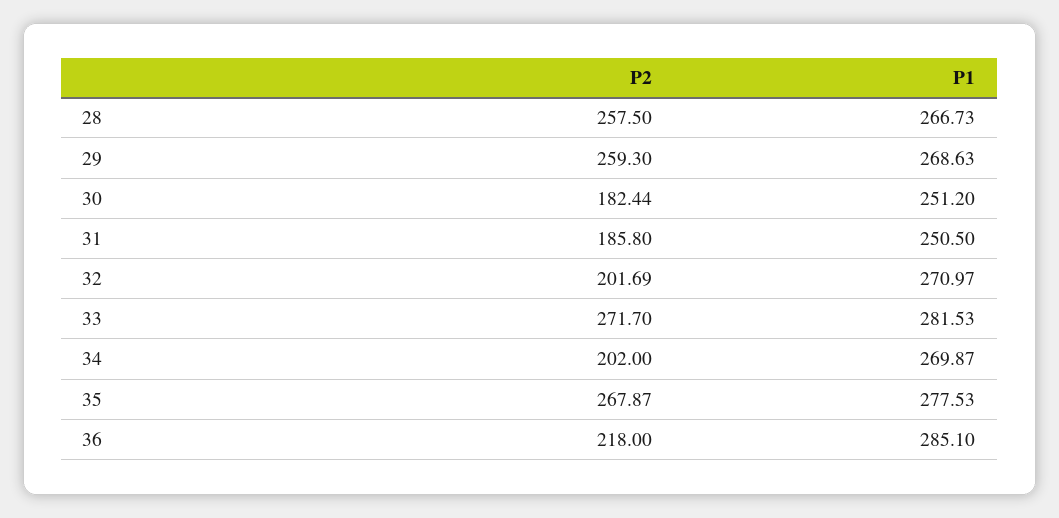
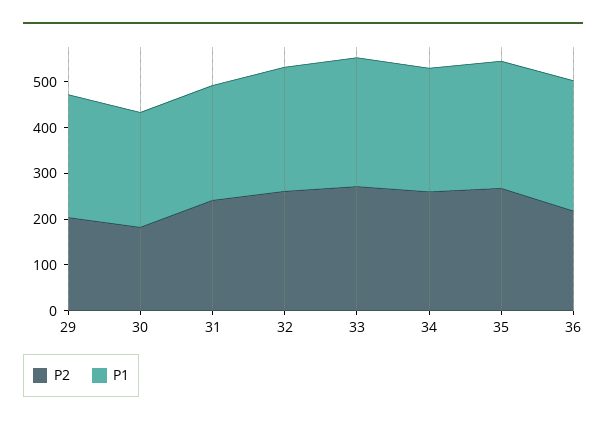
  {
    "P2": {
-     "28": 257.5,
-     "29": 259.3,
+     "29": 200,
      "30": 182.44,
-     "31": 185.8,
+     "31": 240,
-     "32": 201.69,
+     "32": 260,
      "33": 271.7,
-     "34": 202,
+     "34": 260,
      "35": 267.87,
      "36": 218
    },
    "P1": {
-     "28": 266.73,
      "29": 268.63,
      "30": 251.2,
      "31": 250.5,
      "32": 270.97,
      "33": 281.53,
      "34": 269.87,
      "35": 277.53,
      "36": 285.1
    }
  }

